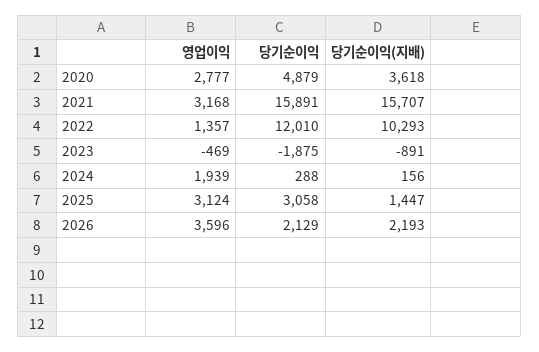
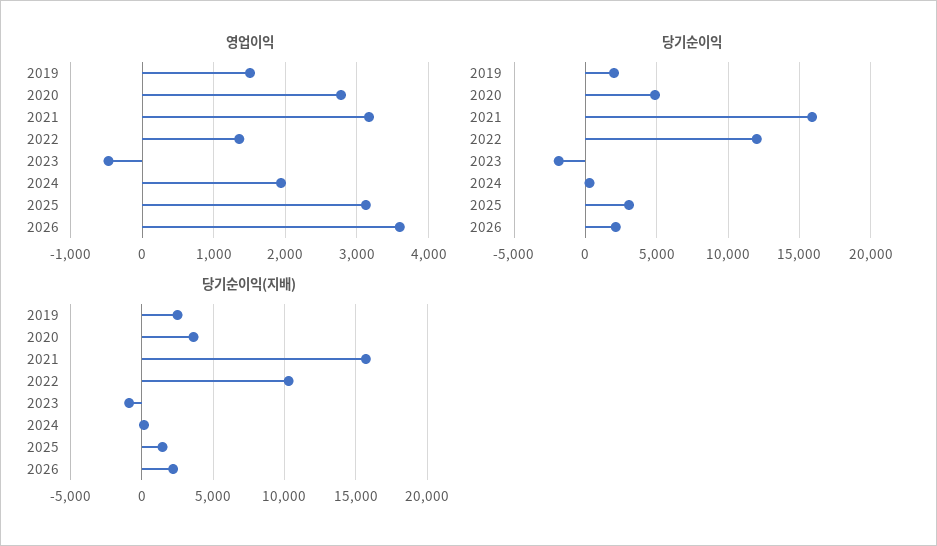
  {
    "영업이익": {
      "2020": 2777,
      "2021": 3168,
      "2022": 1357,
      "2023": -469,
      "2024": 1939,
      "2025": 3124,
-     "2026": 3596
+     "2026": 3596,
+     "2019": 1500
    },
    "당기순이익": {
      "2020": 4879,
      "2021": 15891,
      "2022": 12010,
      "2023": -1875,
      "2024": 288,
      "2025": 3058,
-     "2026": 2129
+     "2026": 2129,
+     "2019": 2000
    },
    "당기순이익(지배)": {
      "2020": 3618,
      "2021": 15707,
      "2022": 10293,
      "2023": -891,
      "2024": 156,
      "2025": 1447,
-     "2026": 2193
+     "2026": 2193,
+     "2019": 2500
    }
  }

